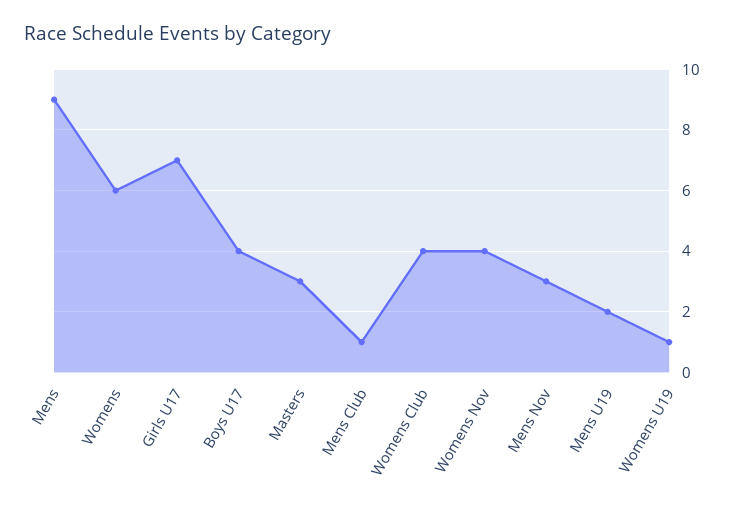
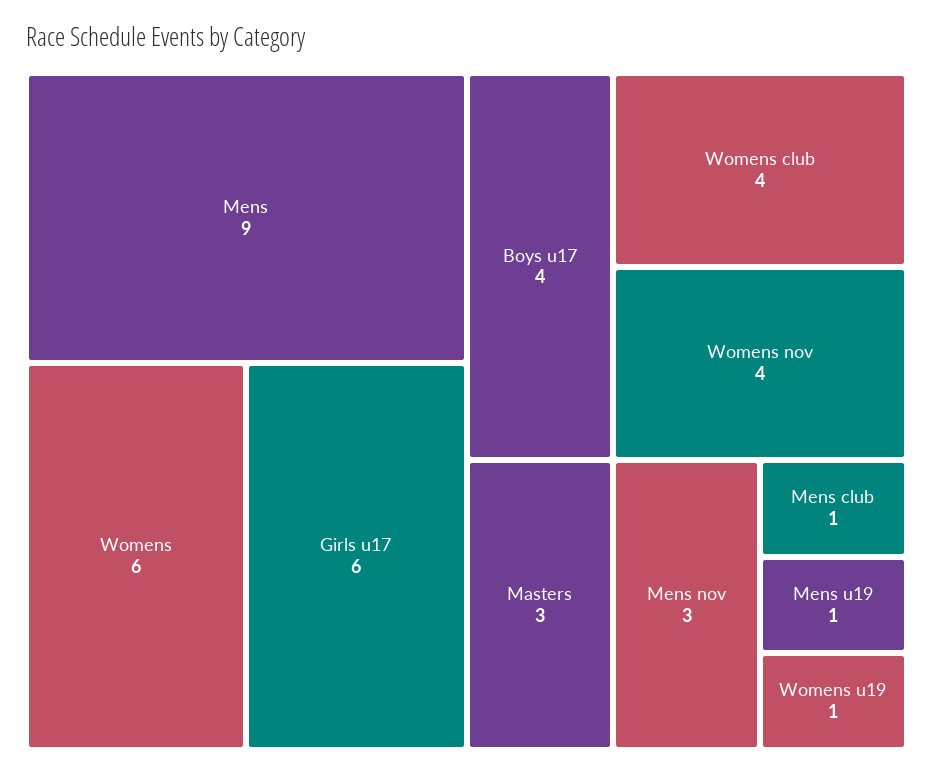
  {
    "Mens": 9,
    "Womens": 6,
-   "Girls U17": 7,
+   "Girls U17": 6,
    "Boys U17": 4,
    "Masters": 3,
    "Mens Club": 1,
    "Womens Club": 4,
    "Womens Nov": 4,
    "Mens Nov": 3,
-   "Mens U19": 2,
+   "Mens U19": 1,
    "Womens U19": 1
  }

